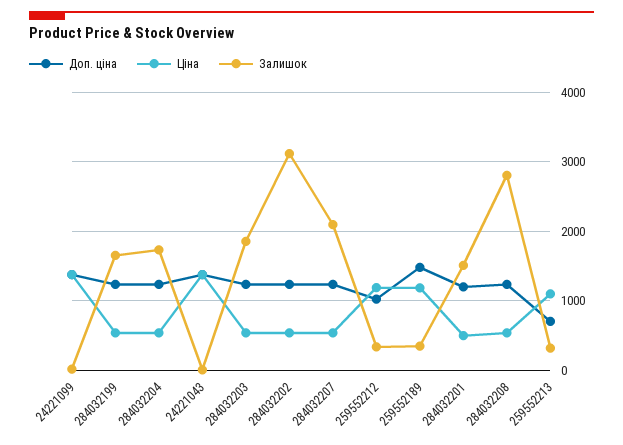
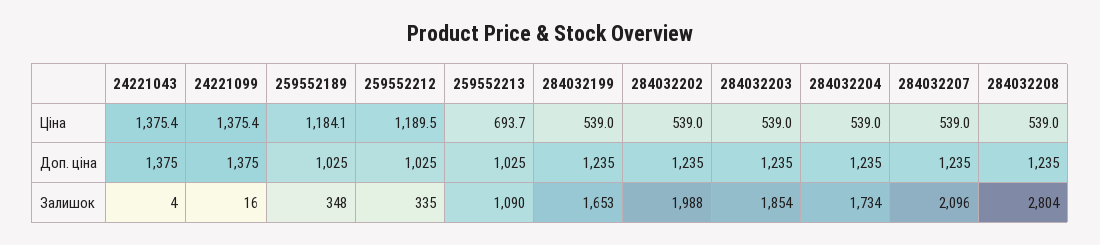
  {
    "Доп. ціна": {
      "24221099": 1375,
      "284032199": 1235,
      "284032204": 1235,
      "24221043": 1375,
      "284032203": 1235,
      "284032202": 1235,
      "284032207": 1235,
      "259552212": 1025,
-     "259552189": 1500,
+     "259552189": 1025,
-     "284032201": 1200,
      "284032208": 1235,
-     "259552213": 700
+     "259552213": 1025
    },
    "Ціна": {
      "24221099": 1375.4,
      "284032199": 539,
      "284032204": 539,
      "24221043": 1375.4,
      "284032203": 539,
      "284032202": 539,
      "284032207": 539,
      "259552212": 1189.5,
      "259552189": 1184.1,
-     "284032201": 500,
      "284032208": 539,
-     "259552213": 1100
+     "259552213": 693.7
    },
    "Залишок": {
      "24221099": 16,
      "284032199": 1653,
      "284032204": 1734,
      "24221043": 4,
      "284032203": 1854,
-     "284032202": 3100,
+     "284032202": 1988,
      "284032207": 2096,
      "259552212": 335,
      "259552189": 348,
-     "284032201": 1500,
      "284032208": 2804,
-     "259552213": 300
+     "259552213": 1090
    }
  }

